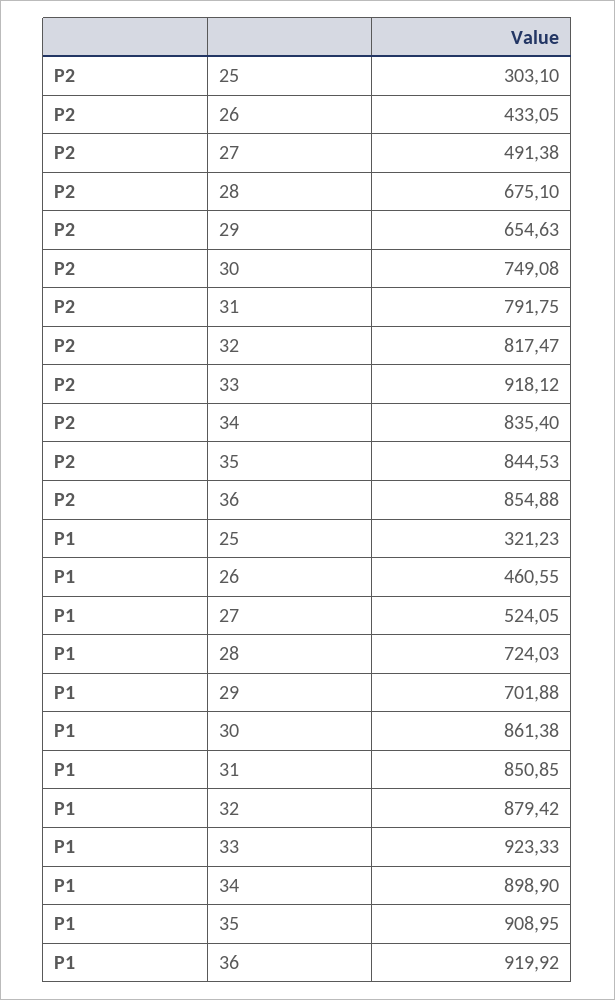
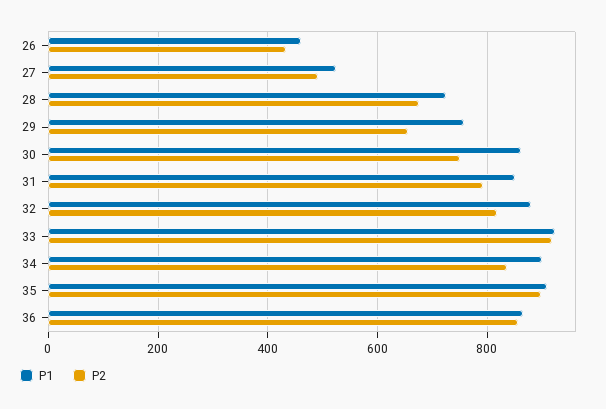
  {
    "P2": {
-     "25": 303.1,
      "26": 433.05,
      "27": 491.38,
      "28": 675.1,
      "29": 654.63,
      "30": 749.08,
      "31": 791.75,
      "32": 817.47,
      "33": 918.12,
      "34": 835.4,
-     "35": 844.53,
+     "35": 900,
      "36": 854.88
    },
    "P1": {
-     "25": 321.23,
      "26": 460.55,
      "27": 524.05,
      "28": 724.03,
-     "29": 701.88,
+     "29": 760,
      "30": 861.38,
      "31": 850.85,
      "32": 879.42,
      "33": 923.33,
      "34": 898.9,
      "35": 908.95,
-     "36": 919.92
+     "36": 860
    }
  }

